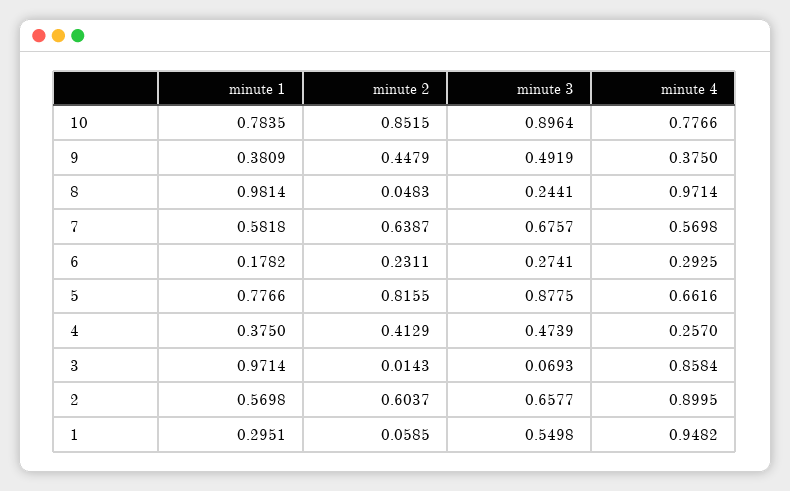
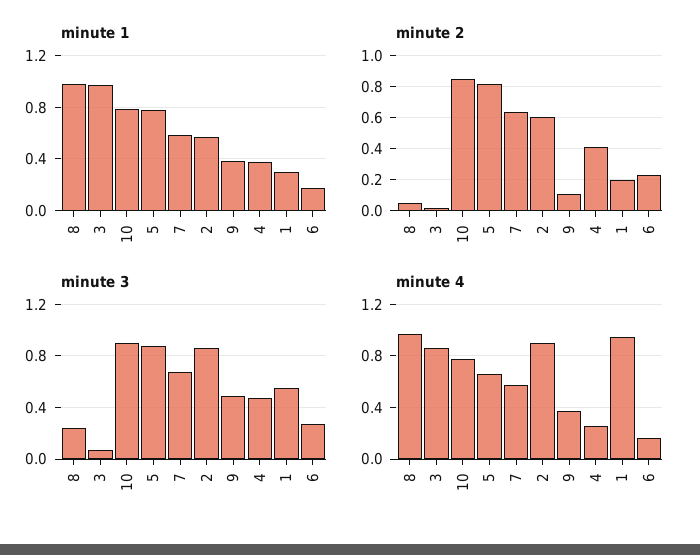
  {
    "minute 1": {
      "10": 0.7835,
      "9": 0.3809,
      "8": 0.9814,
      "7": 0.5818,
      "6": 0.1782,
      "5": 0.7766,
      "4": 0.375,
      "3": 0.9714,
      "2": 0.5698,
      "1": 0.2951
    },
    "minute 2": {
      "10": 0.8515,
-     "9": 0.4479,
+     "9": 0.1,
      "8": 0.0483,
      "7": 0.6387,
      "6": 0.2311,
      "5": 0.8155,
      "4": 0.4129,
      "3": 0.0143,
      "2": 0.6037,
-     "1": 0.0585
+     "1": 0.2
    },
    "minute 3": {
      "10": 0.8964,
      "9": 0.4919,
      "8": 0.2441,
      "7": 0.6757,
      "6": 0.2741,
      "5": 0.8775,
      "4": 0.4739,
      "3": 0.0693,
-     "2": 0.6577,
+     "2": 0.85,
      "1": 0.5498
    },
    "minute 4": {
      "10": 0.7766,
      "9": 0.375,
      "8": 0.9714,
      "7": 0.5698,
-     "6": 0.2925,
+     "6": 0.15,
      "5": 0.6616,
      "4": 0.257,
      "3": 0.8584,
      "2": 0.8995,
      "1": 0.9482
    }
  }

